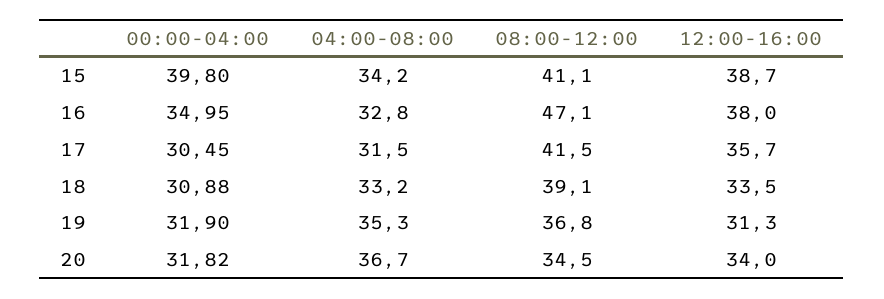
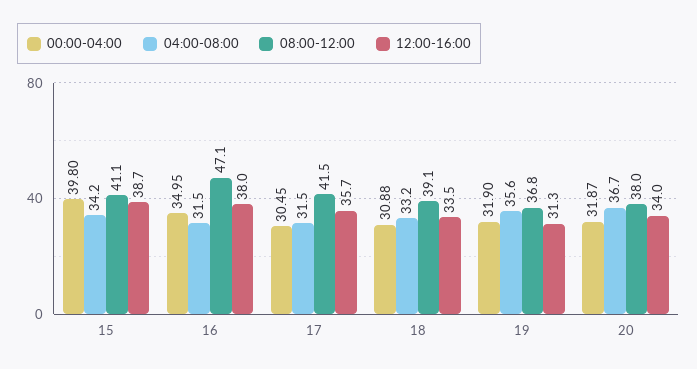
  {
    "00:00-04:00": {
      "15": 39.8,
      "16": 34.95,
      "17": 30.45,
      "18": 30.88,
      "19": 31.9,
-     "20": 31.82
+     "20": 31.87
    },
    "04:00-08:00": {
      "15": 34.2,
-     "16": 32.8,
+     "16": 31.5,
      "17": 31.5,
      "18": 33.2,
-     "19": 35.3,
+     "19": 35.6,
      "20": 36.7
    },
    "08:00-12:00": {
      "15": 41.1,
      "16": 47.1,
      "17": 41.5,
      "18": 39.1,
      "19": 36.8,
-     "20": 34.5
+     "20": 38
    },
    "12:00-16:00": {
      "15": 38.7,
      "16": 38,
      "17": 35.7,
      "18": 33.5,
      "19": 31.3,
      "20": 34
    }
  }

